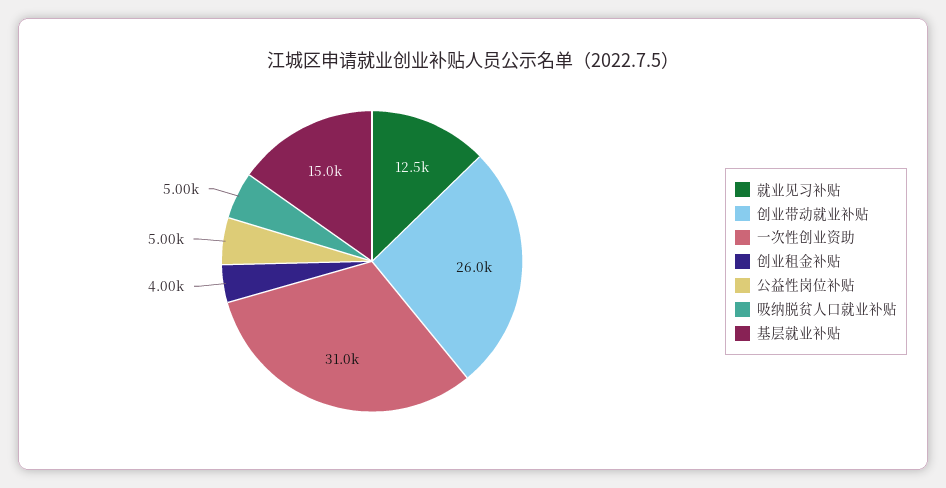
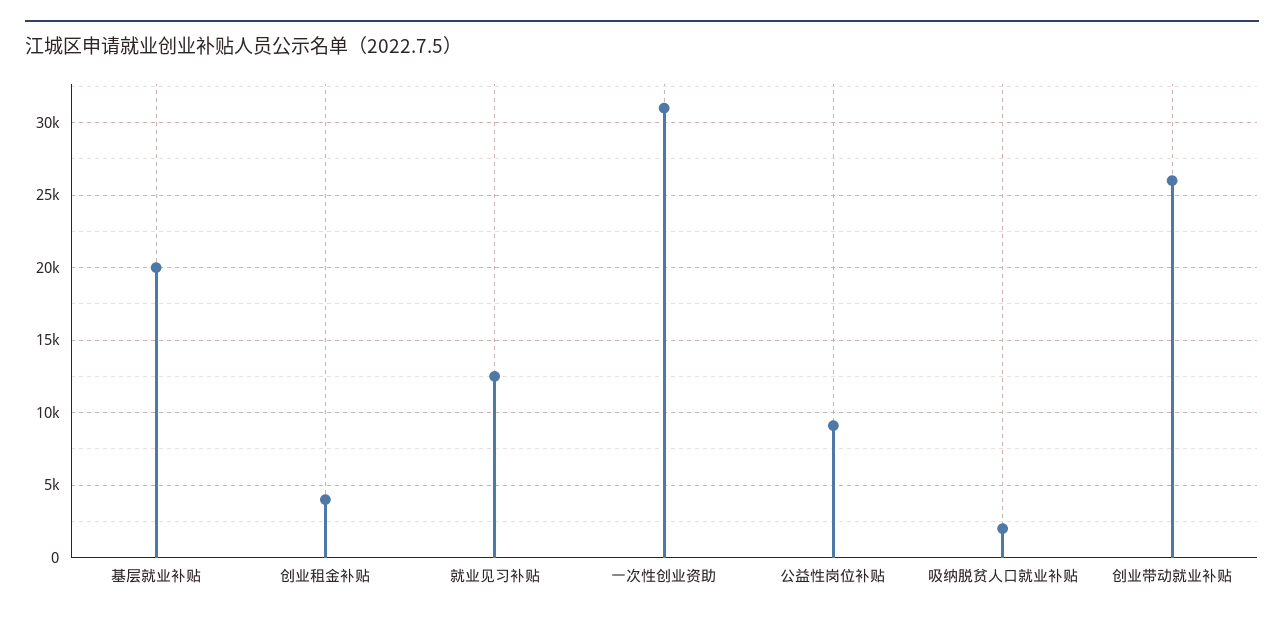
  {
    "就业见习补贴": 12500,
    "创业带动就业补贴": 26000,
    "一次性创业资助": 31000,
    "创业租金补贴": 4000,
-   "公益性岗位补贴": 5000,
+   "公益性岗位补贴": 9000,
-   "吸纳脱贫人口就业补贴": 5000,
+   "吸纳脱贫人口就业补贴": 2000,
-   "基层就业补贴": 15000
+   "基层就业补贴": 20000
  }

